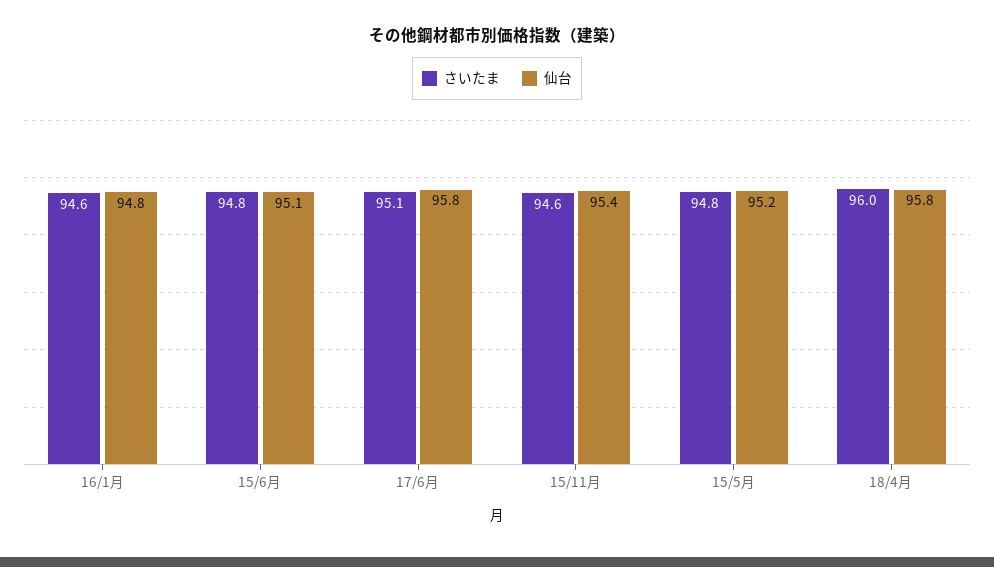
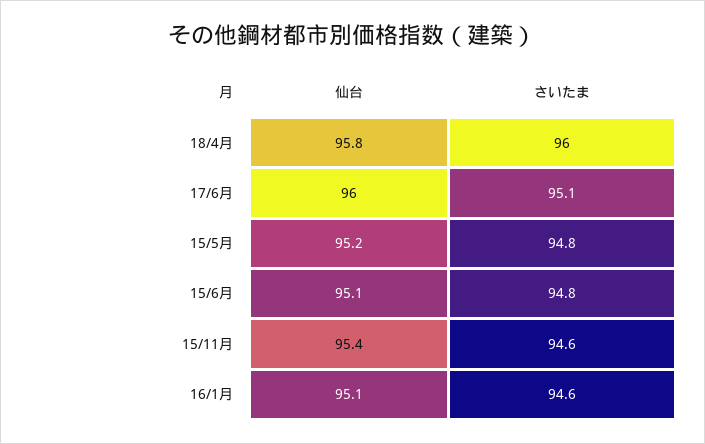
  {
    "さいたま": {
      "16/1月": 94.6,
      "15/6月": 94.8,
      "17/6月": 95.1,
      "15/11月": 94.6,
      "15/5月": 94.8,
      "18/4月": 96
    },
    "仙台": {
-     "16/1月": 94.8,
+     "16/1月": 95.1,
      "15/6月": 95.1,
-     "17/6月": 95.8,
+     "17/6月": 96,
      "15/11月": 95.4,
      "15/5月": 95.2,
      "18/4月": 95.8
    }
  }

